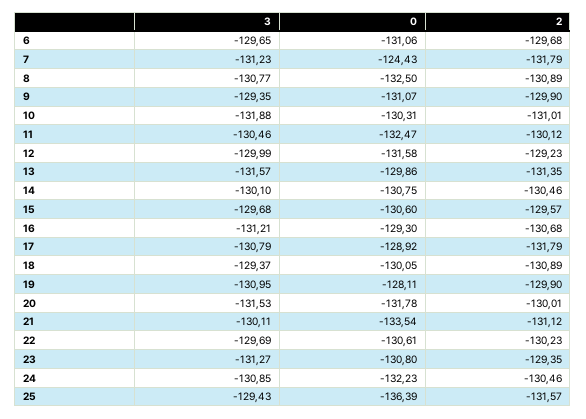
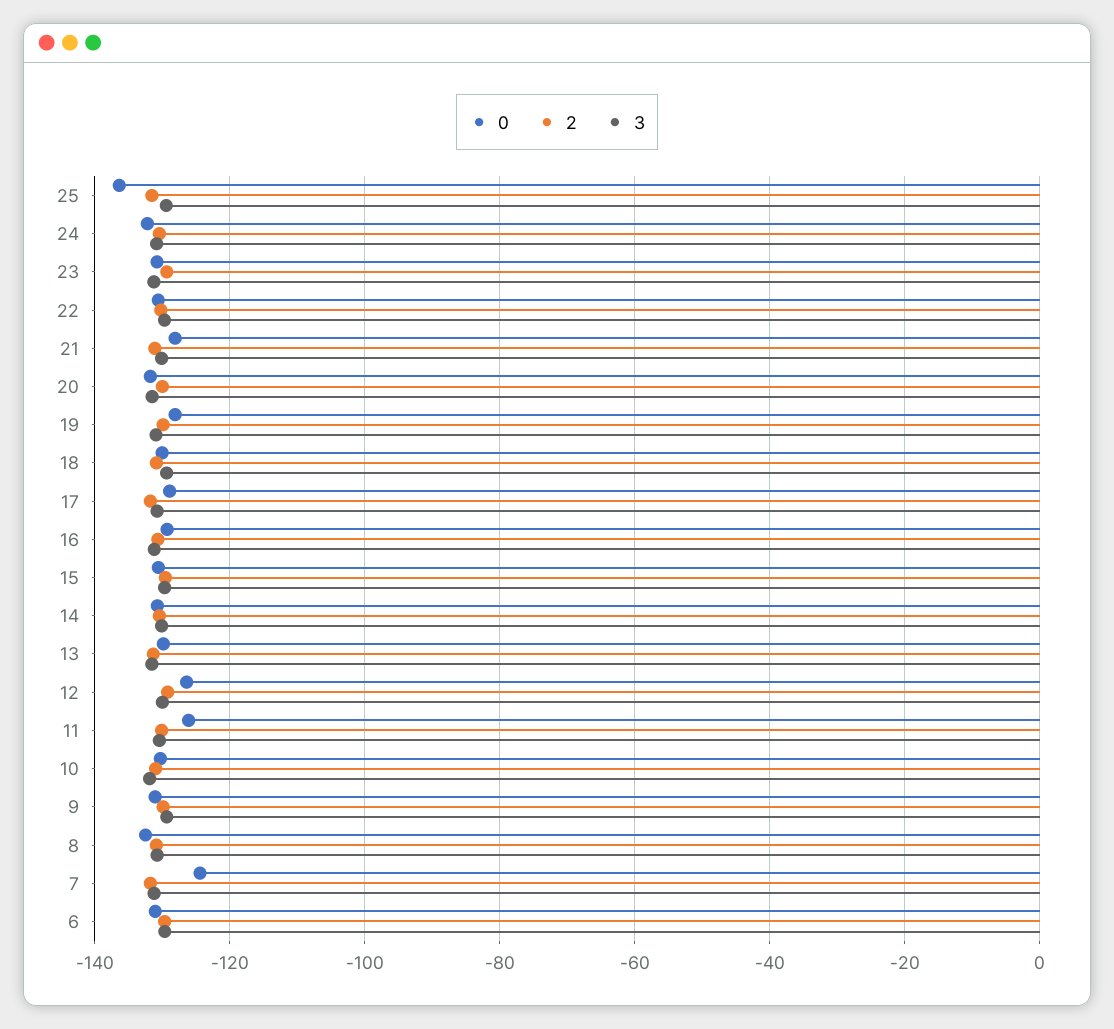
  {
    "3": {
      "6": -129.65,
      "7": -131.23,
      "8": -130.77,
      "9": -129.35,
      "10": -131.88,
      "11": -130.46,
      "12": -129.99,
      "13": -131.57,
      "14": -130.1,
      "15": -129.68,
      "16": -131.21,
      "17": -130.79,
      "18": -129.37,
      "19": -130.95,
      "20": -131.53,
      "21": -130.11,
      "22": -129.69,
      "23": -131.27,
      "24": -130.85,
      "25": -129.43
    },
    "0": {
      "6": -131.06,
      "7": -124.43,
      "8": -132.5,
      "9": -131.07,
      "10": -130.31,
-     "11": -132.47,
+     "11": -126,
-     "12": -131.58,
+     "12": -126,
      "13": -129.86,
      "14": -130.75,
      "15": -130.6,
      "16": -129.3,
      "17": -128.92,
      "18": -130.05,
      "19": -128.11,
      "20": -131.78,
-     "21": -133.54,
+     "21": -128,
      "22": -130.61,
      "23": -130.8,
      "24": -132.23,
      "25": -136.39
    },
    "2": {
      "6": -129.68,
      "7": -131.79,
      "8": -130.89,
      "9": -129.9,
      "10": -131.01,
      "11": -130.12,
      "12": -129.23,
      "13": -131.35,
      "14": -130.46,
      "15": -129.57,
      "16": -130.68,
      "17": -131.79,
      "18": -130.89,
      "19": -129.9,
      "20": -130.01,
      "21": -131.12,
      "22": -130.23,
      "23": -129.35,
      "24": -130.46,
      "25": -131.57
    }
  }

